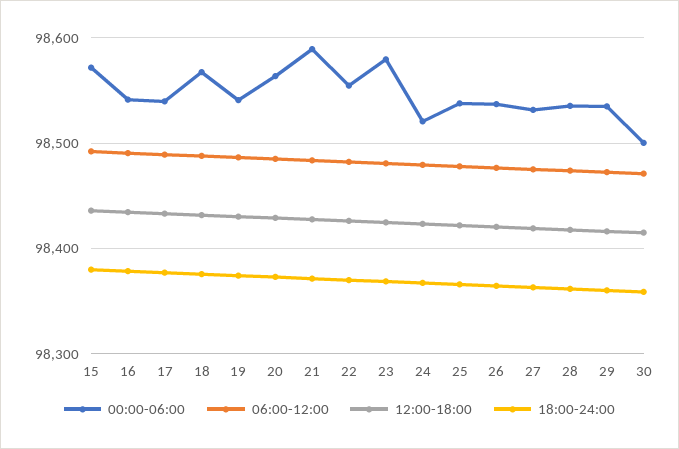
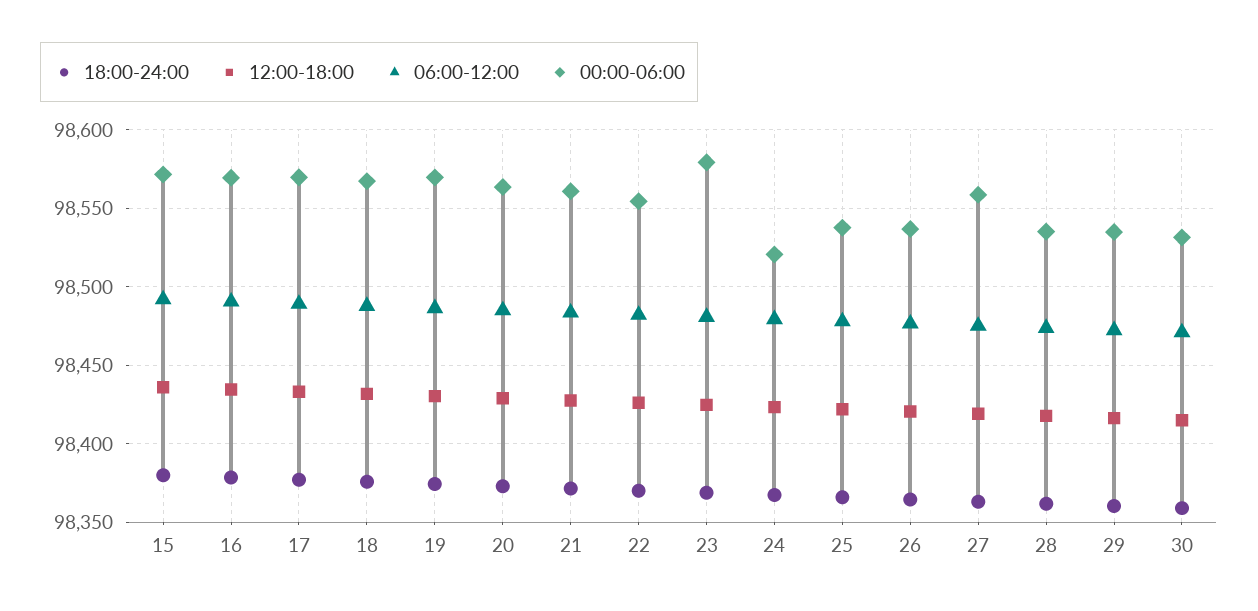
  {
    "00:00-06:00": {
      "15": 98570,
-     "16": 98540,
+     "16": 98570,
-     "17": 98540,
+     "17": 98570,
      "18": 98565,
-     "19": 98540,
+     "19": 98570,
      "20": 98565,
-     "21": 98590,
+     "21": 98560,
      "22": 98555,
      "23": 98580,
      "24": 98520,
      "25": 98540,
      "26": 98535,
-     "27": 98530,
+     "27": 98560,
      "28": 98535,
      "29": 98535,
-     "30": 98500
+     "30": 98530
    },
    "06:00-12:00": {
      "15": 98490,
      "16": 98490,
      "17": 98490,
      "18": 98490,
      "19": 98485,
      "20": 98485,
      "21": 98485,
      "22": 98480,
      "23": 98480,
      "24": 98480,
      "25": 98480,
      "26": 98475,
      "27": 98475,
      "28": 98475,
      "29": 98470,
      "30": 98470
    },
    "12:00-18:00": {
      "15": 98435,
      "16": 98435,
      "17": 98435,
      "18": 98430,
      "19": 98430,
      "20": 98430,
      "21": 98430,
      "22": 98425,
      "23": 98425,
      "24": 98425,
      "25": 98420,
      "26": 98420,
      "27": 98420,
      "28": 98420,
      "29": 98415,
      "30": 98415
    },
    "18:00-24:00": {
      "15": 98380,
      "16": 98380,
      "17": 98375,
      "18": 98375,
      "19": 98375,
      "20": 98375,
      "21": 98370,
      "22": 98370,
      "23": 98370,
      "24": 98365,
      "25": 98365,
      "26": 98365,
      "27": 98365,
      "28": 98360,
      "29": 98360,
      "30": 98360
    }
  }

